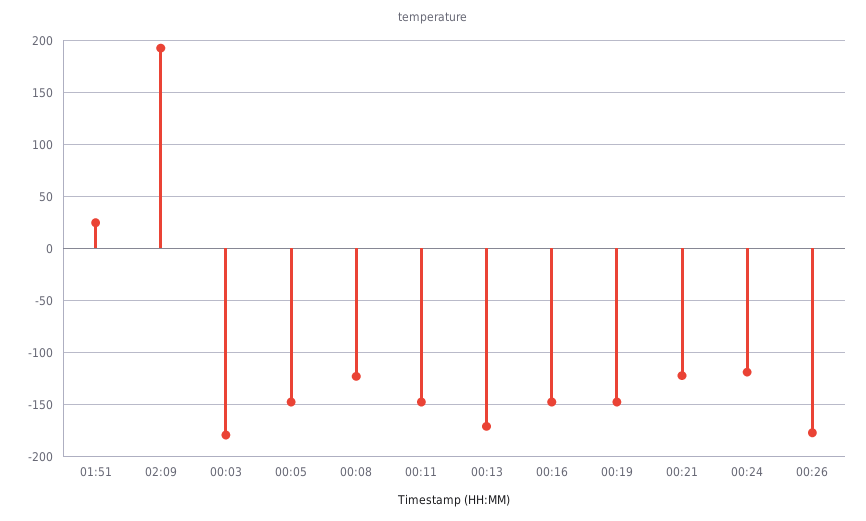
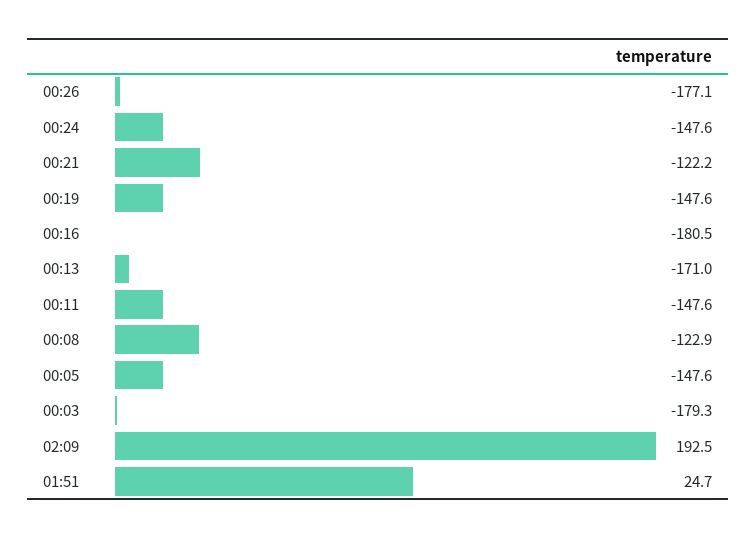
  {
    "01:51": 24.7,
    "02:09": 192.5,
    "00:03": -179.3,
    "00:05": -147.6,
    "00:08": -122.9,
    "00:11": -147.6,
    "00:13": -171,
-   "00:16": -150,
+   "00:16": -180.5,
    "00:19": -147.6,
    "00:21": -122.2,
-   "00:24": -120,
+   "00:24": -147.6,
    "00:26": -177.1
  }

